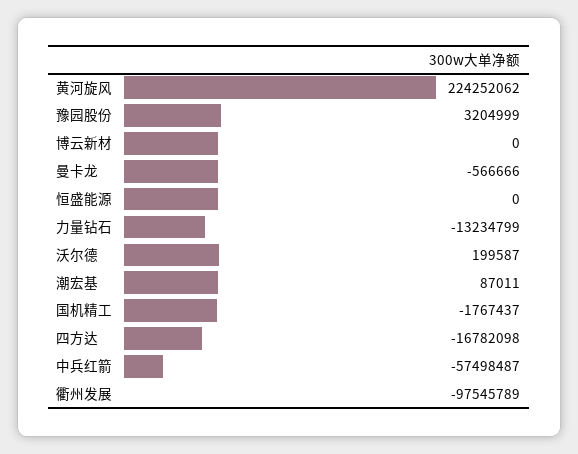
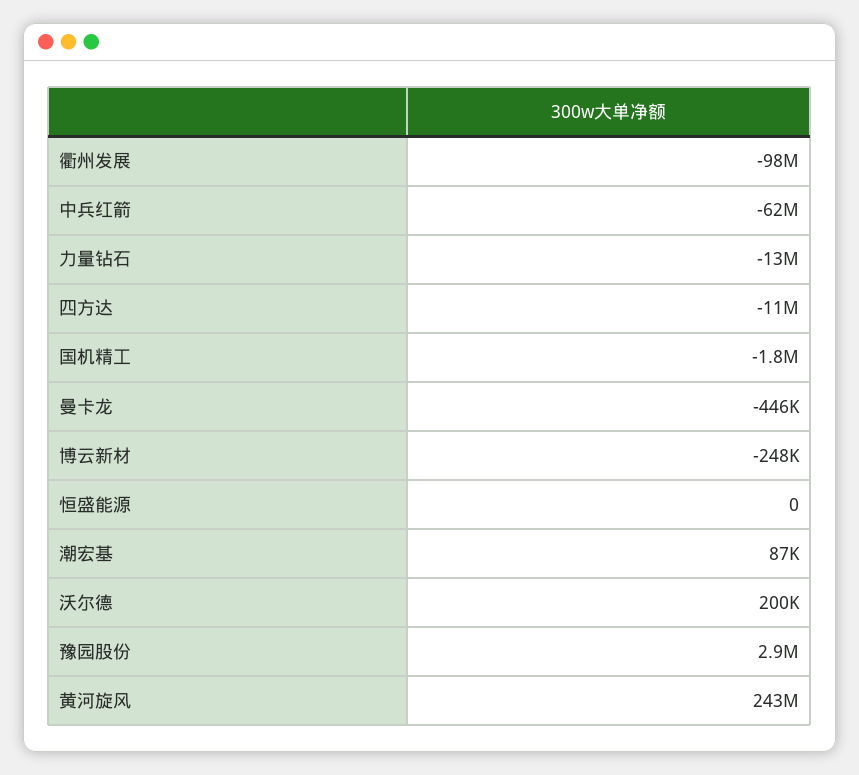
  {
-   "黄河旋风": 224252062,
+   "黄河旋风": 243000000,
-   "豫园股份": 3204999,
+   "豫园股份": 2900000,
-   "博云新材": 0,
+   "博云新材": -248000,
-   "曼卡龙": -566666,
+   "曼卡龙": -446000,
    "恒盛能源": 0,
    "力量钻石": -13234799,
    "沃尔德": 199587,
    "潮宏基": 87011,
    "国机精工": -1767437,
-   "四方达": -16782098,
+   "四方达": -11000000,
-   "中兵红箭": -57498487,
+   "中兵红箭": -62000000,
    "衢州发展": -97545789
  }

